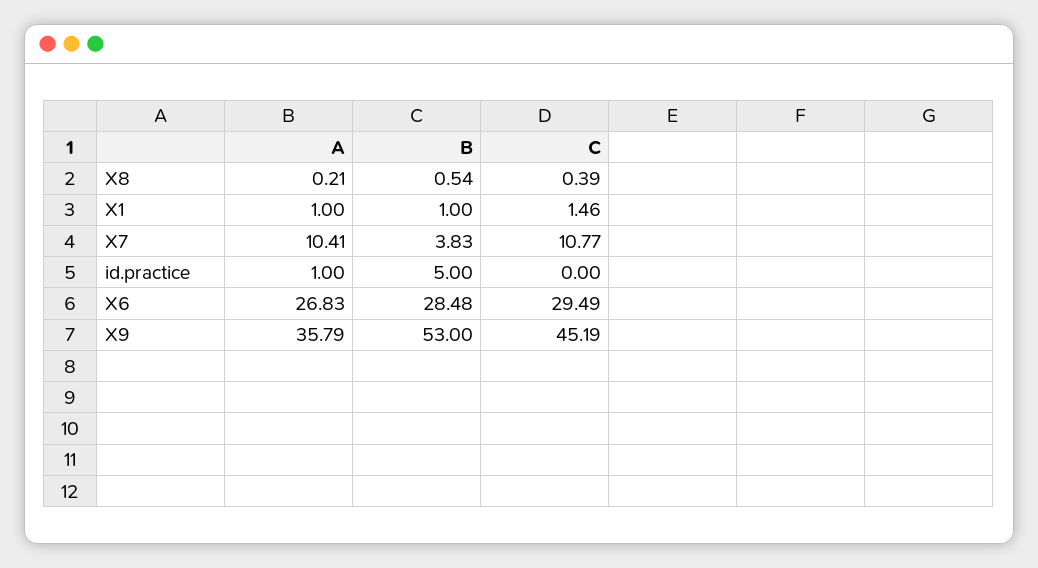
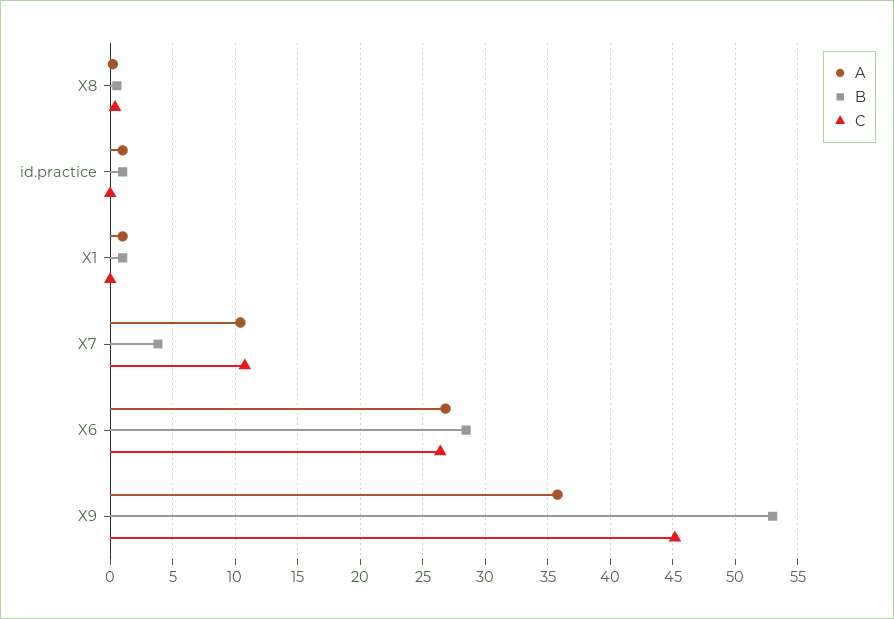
  {
    "A": {
      "X8": 0.21,
      "X1": 1,
      "X7": 10.41,
      "id.practice": 1,
      "X6": 26.83,
      "X9": 35.79
    },
    "B": {
      "X8": 0.54,
      "X1": 1,
      "X7": 3.83,
-     "id.practice": 5,
+     "id.practice": 1,
      "X6": 28.48,
      "X9": 53
    },
    "C": {
      "X8": 0.39,
-     "X1": 1.46,
+     "X1": 0,
      "X7": 10.77,
      "id.practice": 0,
-     "X6": 29.49,
+     "X6": 26.5,
      "X9": 45.19
    }
  }

